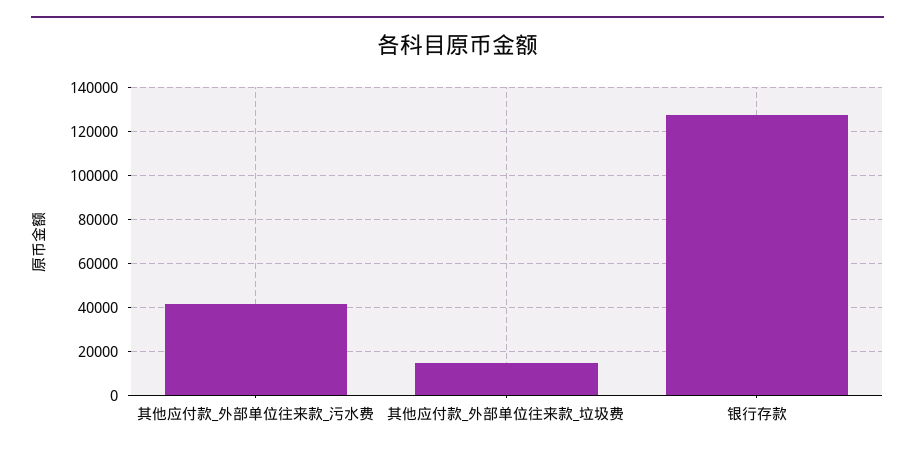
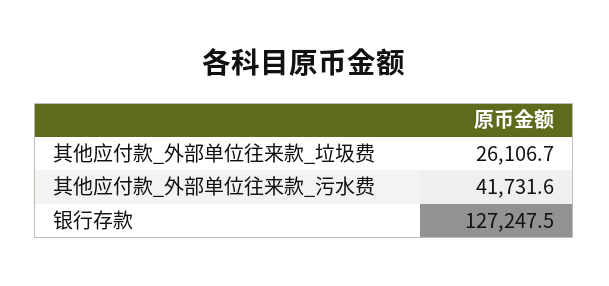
  {
    "其他应付款_外部单位往来款_污水费": 41731.6,
-   "其他应付款_外部单位往来款_垃圾费": 15000,
+   "其他应付款_外部单位往来款_垃圾费": 26106.7,
    "银行存款": 127247.5
  }

